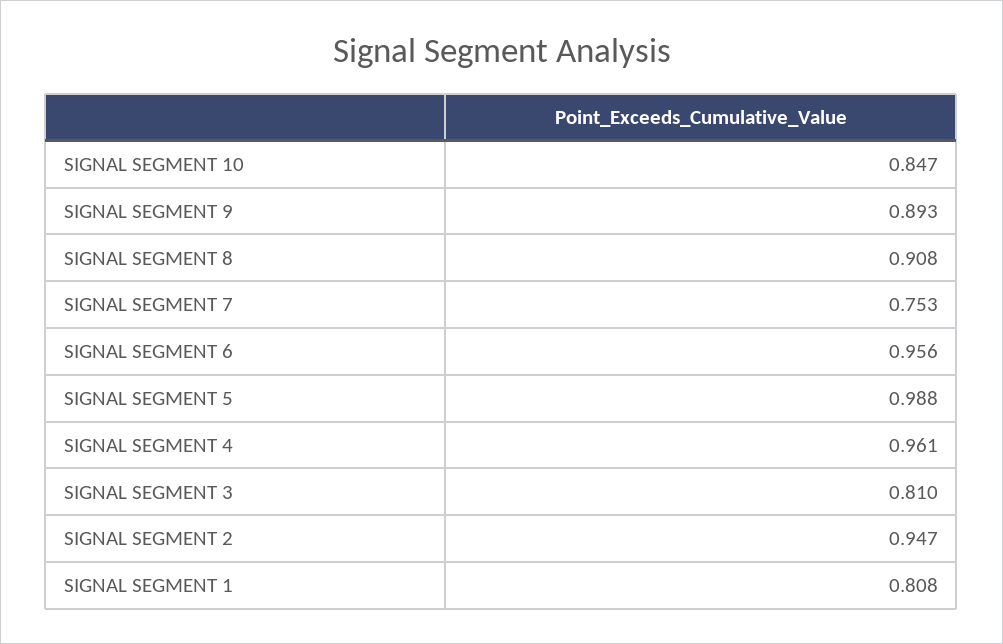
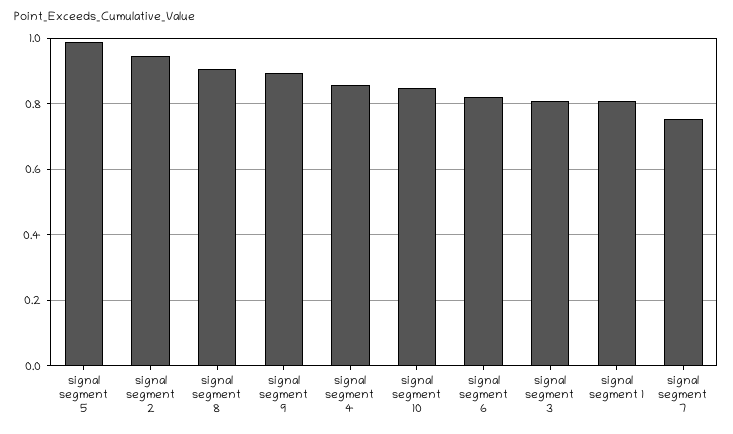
  {
    "SIGNAL SEGMENT 10": 0.847,
    "SIGNAL SEGMENT 9": 0.893,
    "SIGNAL SEGMENT 8": 0.908,
    "SIGNAL SEGMENT 7": 0.753,
-   "SIGNAL SEGMENT 6": 0.956,
+   "SIGNAL SEGMENT 6": 0.82,
    "SIGNAL SEGMENT 5": 0.988,
-   "SIGNAL SEGMENT 4": 0.961,
+   "SIGNAL SEGMENT 4": 0.86,
    "SIGNAL SEGMENT 3": 0.81,
    "SIGNAL SEGMENT 2": 0.947,
    "SIGNAL SEGMENT 1": 0.808
  }

